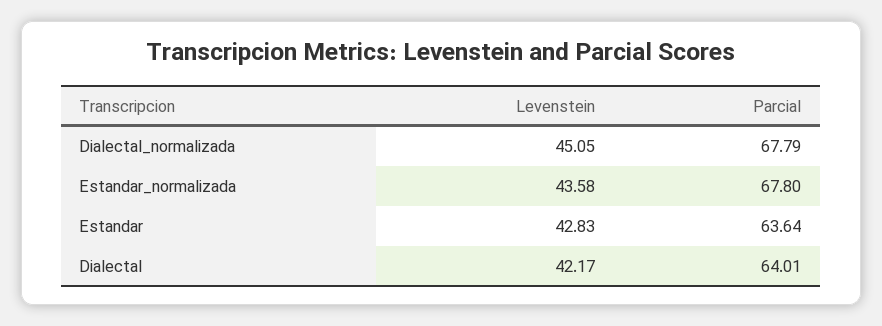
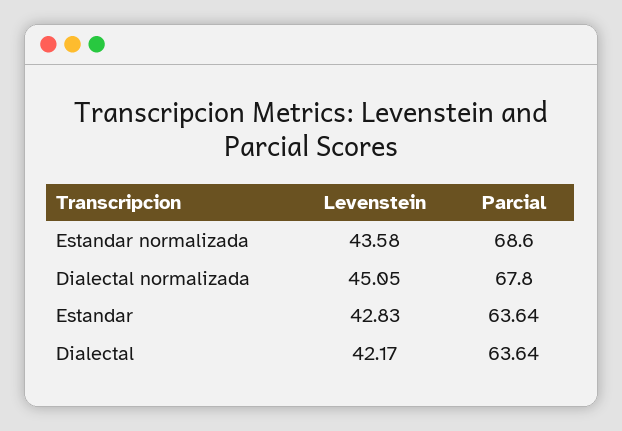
  {
    "Levenstein": {
      "Dialectal_normalizada": 45.05,
      "Estandar_normalizada": 43.58,
      "Estandar": 42.83,
      "Dialectal": 42.17
    },
    "Parcial": {
-     "Dialectal_normalizada": 67.79,
+     "Dialectal_normalizada": 67.8,
-     "Estandar_normalizada": 67.8,
+     "Estandar_normalizada": 68.6,
      "Estandar": 63.64,
-     "Dialectal": 64.01
+     "Dialectal": 63.64
    }
  }

